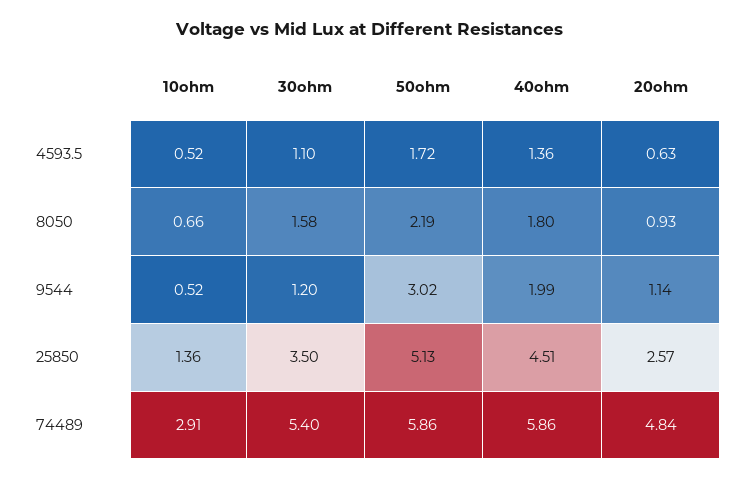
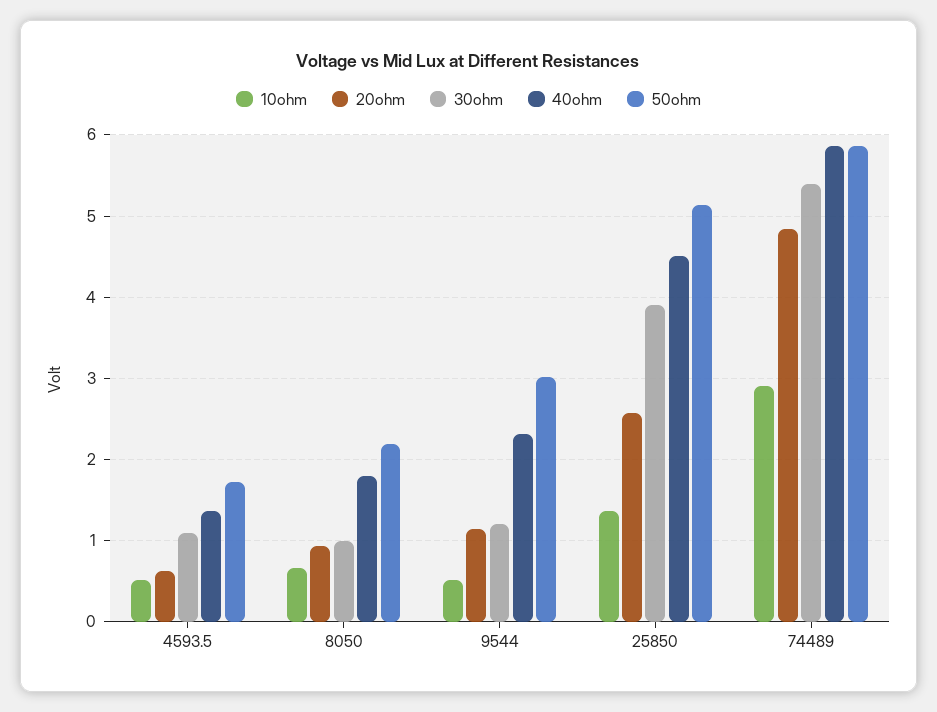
  {
    "10ohm": {
      "4593.5": 0.52,
      "8050": 0.66,
      "9544": 0.52,
      "25850": 1.36,
      "74489": 2.91
    },
    "30ohm": {
      "4593.5": 1.1,
-     "8050": 1.58,
+     "8050": 1,
      "9544": 1.2,
-     "25850": 3.5,
+     "25850": 3.9,
      "74489": 5.4
    },
    "50ohm": {
      "4593.5": 1.72,
      "8050": 2.19,
      "9544": 3.02,
      "25850": 5.13,
      "74489": 5.86
    },
    "40ohm": {
      "4593.5": 1.36,
      "8050": 1.8,
-     "9544": 1.99,
+     "9544": 2.3,
      "25850": 4.51,
      "74489": 5.86
    },
    "20ohm": {
      "4593.5": 0.63,
      "8050": 0.93,
      "9544": 1.14,
      "25850": 2.57,
      "74489": 4.84
    }
  }

